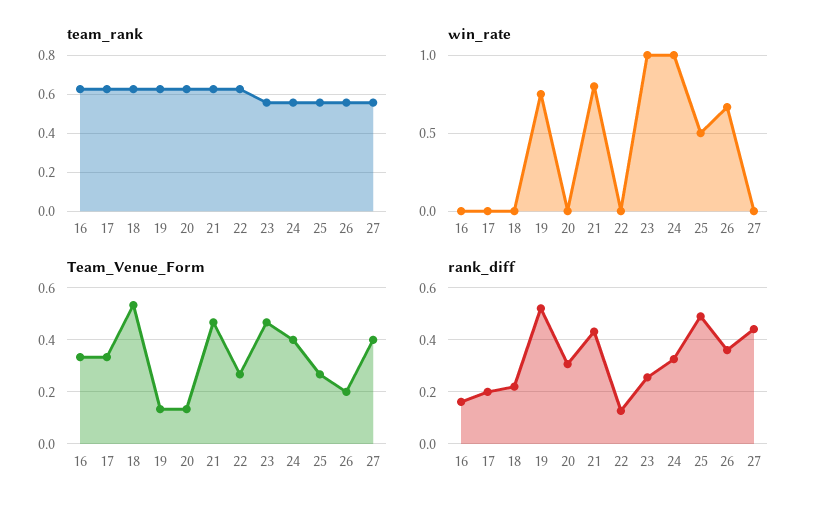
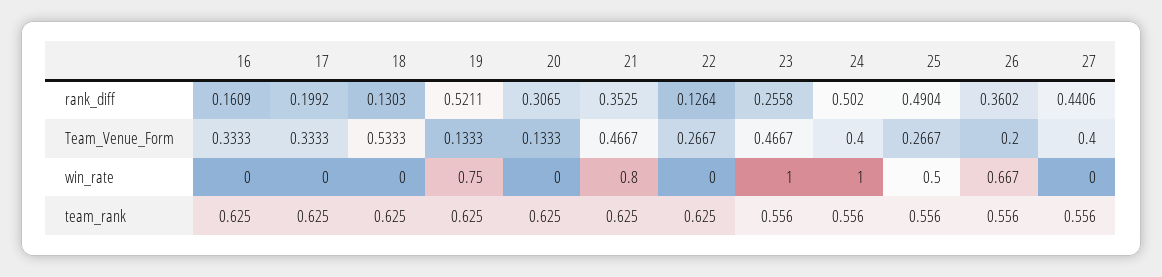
  {
    "team_rank": {
      "16": 0.625,
      "17": 0.625,
      "18": 0.625,
      "19": 0.625,
      "20": 0.625,
      "21": 0.625,
      "22": 0.625,
      "23": 0.556,
      "24": 0.556,
      "25": 0.556,
      "26": 0.556,
      "27": 0.556
    },
    "win_rate": {
      "16": 0,
      "17": 0,
      "18": 0,
      "19": 0.75,
      "20": 0,
      "21": 0.8,
      "22": 0,
      "23": 1,
      "24": 1,
      "25": 0.5,
      "26": 0.667,
      "27": 0
    },
    "Team_Venue_Form": {
      "16": 0.3333,
      "17": 0.3333,
      "18": 0.5333,
      "19": 0.1333,
      "20": 0.1333,
      "21": 0.4667,
      "22": 0.2667,
      "23": 0.4667,
      "24": 0.4,
      "25": 0.2667,
      "26": 0.2,
      "27": 0.4
    },
    "rank_diff": {
      "16": 0.1609,
      "17": 0.1992,
-     "18": 0.225,
+     "18": 0.1303,
      "19": 0.5211,
      "20": 0.3065,
-     "21": 0.425,
+     "21": 0.3525,
      "22": 0.1264,
      "23": 0.2558,
-     "24": 0.325,
+     "24": 0.502,
      "25": 0.4904,
      "26": 0.3602,
      "27": 0.4406
    }
  }

